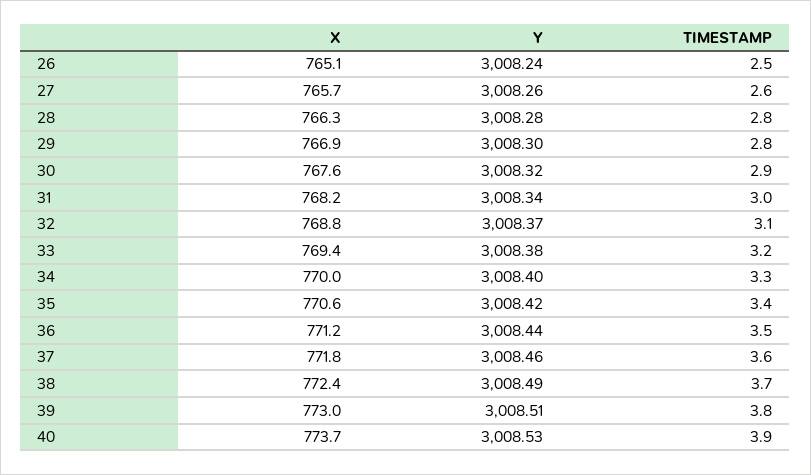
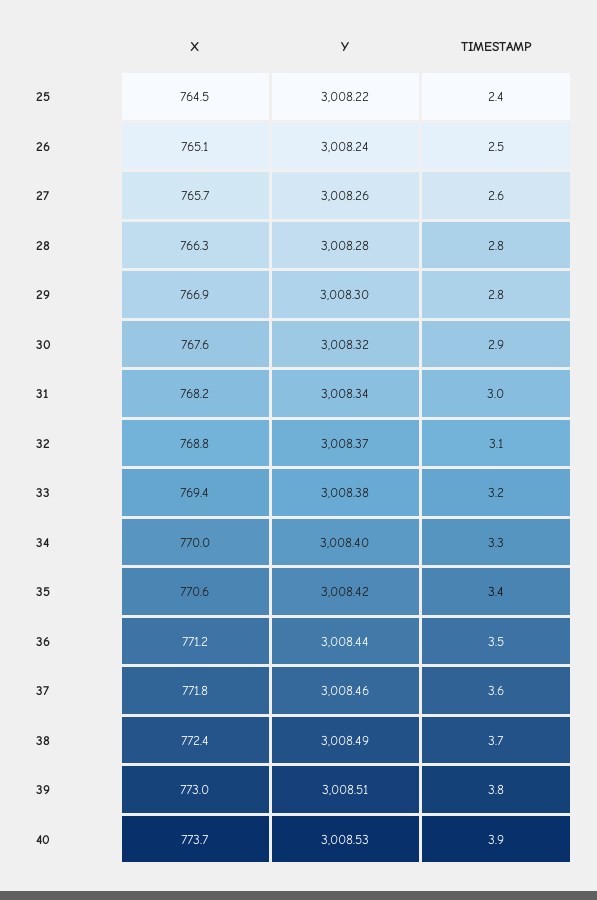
  {
    "X": {
      "26": 765.1,
      "27": 765.7,
      "28": 766.3,
      "29": 766.9,
      "30": 767.6,
      "31": 768.2,
      "32": 768.8,
      "33": 769.4,
      "34": 770,
      "35": 770.6,
      "36": 771.2,
      "37": 771.8,
      "38": 772.4,
      "39": 773,
-     "40": 773.7
+     "40": 773.7,
+     "25": 764.5
    },
    "Y": {
      "26": 3008.24,
      "27": 3008.26,
      "28": 3008.28,
      "29": 3008.3,
      "30": 3008.32,
      "31": 3008.34,
      "32": 3008.37,
      "33": 3008.38,
      "34": 3008.4,
      "35": 3008.42,
      "36": 3008.44,
      "37": 3008.46,
      "38": 3008.49,
      "39": 3008.51,
-     "40": 3008.53
+     "40": 3008.53,
+     "25": 3008.22
    },
    "TIMESTAMP": {
      "26": 2.5,
      "27": 2.6,
      "28": 2.8,
      "29": 2.8,
      "30": 2.9,
      "31": 3,
      "32": 3.1,
      "33": 3.2,
      "34": 3.3,
      "35": 3.4,
      "36": 3.5,
      "37": 3.6,
      "38": 3.7,
      "39": 3.8,
-     "40": 3.9
+     "40": 3.9,
+     "25": 2.4
    }
  }

